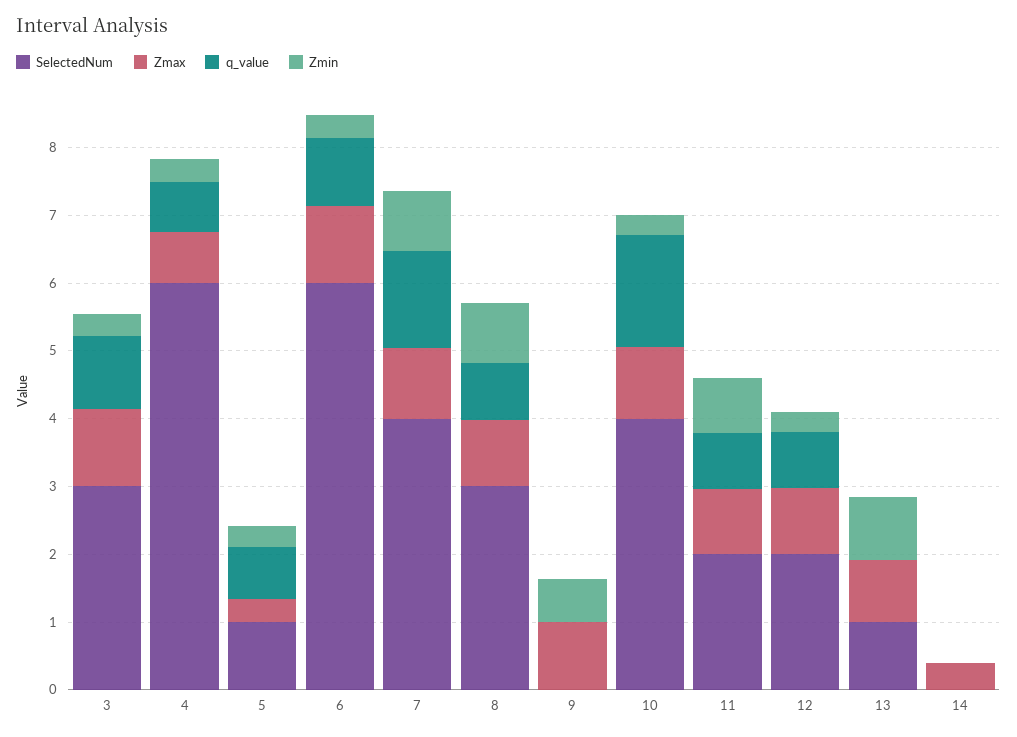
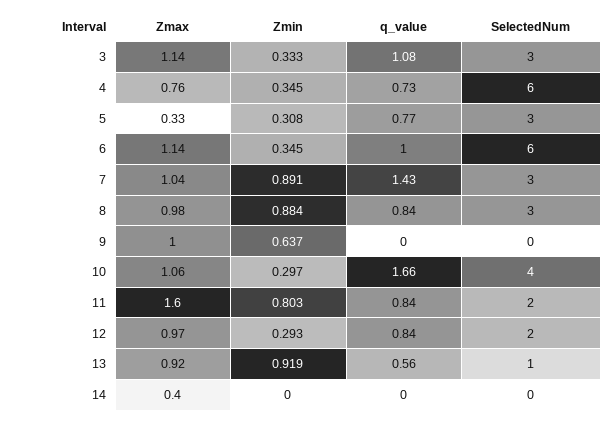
  {
    "SelectedNum": {
      "3": 3,
      "4": 6,
-     "5": 1,
+     "5": 3,
      "6": 6,
-     "7": 4,
+     "7": 3,
      "8": 3,
      "9": 0,
      "10": 4,
      "11": 2,
      "12": 2,
      "13": 1,
      "14": 0
    },
    "Zmax": {
      "3": 1.14,
      "4": 0.76,
      "5": 0.33,
      "6": 1.14,
      "7": 1.04,
      "8": 0.98,
      "9": 1,
      "10": 1.06,
-     "11": 1,
+     "11": 1.6,
      "12": 0.97,
      "13": 0.92,
      "14": 0.4
    },
    "q_value": {
      "3": 1.08,
      "4": 0.73,
      "5": 0.77,
      "6": 1,
      "7": 1.43,
      "8": 0.84,
      "9": 0,
      "10": 1.66,
      "11": 0.84,
      "12": 0.84,
-     "13": 0,
+     "13": 0.56,
      "14": 0
    },
    "Zmin": {
      "3": 0.333,
      "4": 0.345,
      "5": 0.308,
      "6": 0.345,
      "7": 0.891,
      "8": 0.884,
      "9": 0.637,
      "10": 0.297,
      "11": 0.803,
      "12": 0.293,
      "13": 0.919,
      "14": 0
    }
  }

